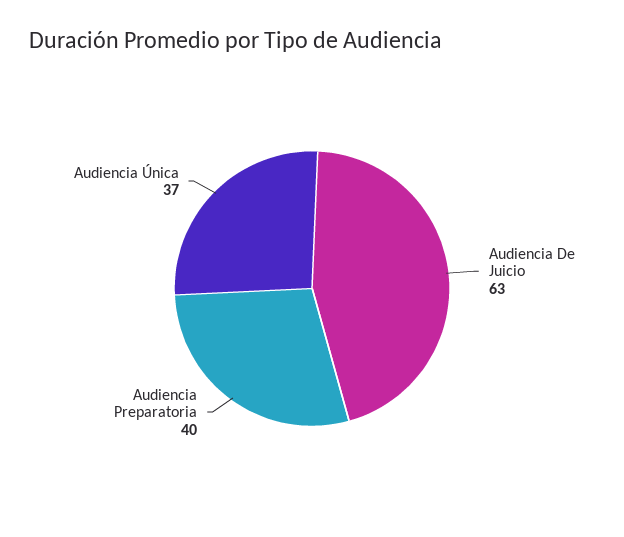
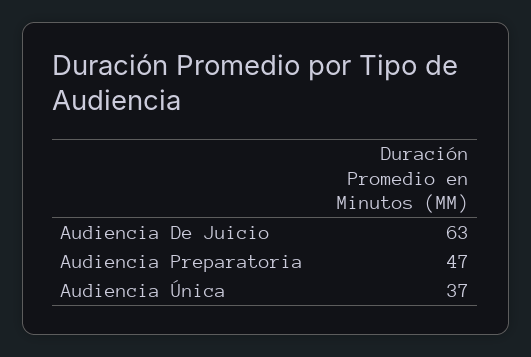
  {
    "Audiencia De Juicio": 63,
-   "Audiencia Preparatoria": 40,
+   "Audiencia Preparatoria": 47,
    "Audiencia Única": 37
  }

